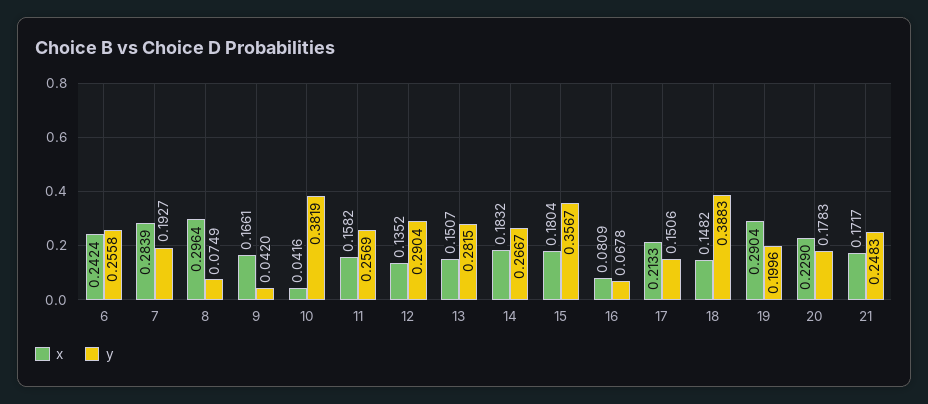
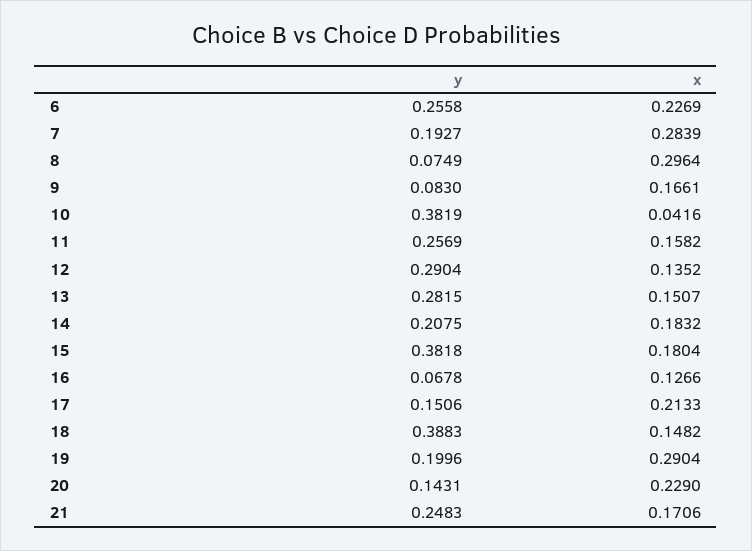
  {
    "x": {
-     "6": 0.2424,
+     "6": 0.2269,
      "7": 0.2839,
      "8": 0.2964,
      "9": 0.1661,
      "10": 0.0416,
      "11": 0.1582,
      "12": 0.1352,
      "13": 0.1507,
      "14": 0.1832,
      "15": 0.1804,
-     "16": 0.0809,
+     "16": 0.1266,
      "17": 0.2133,
      "18": 0.1482,
      "19": 0.2904,
      "20": 0.229,
-     "21": 0.1717
+     "21": 0.1706
    },
    "y": {
      "6": 0.2558,
      "7": 0.1927,
      "8": 0.0749,
-     "9": 0.042,
+     "9": 0.083,
      "10": 0.3819,
      "11": 0.2569,
      "12": 0.2904,
      "13": 0.2815,
-     "14": 0.2667,
+     "14": 0.2075,
-     "15": 0.3567,
+     "15": 0.3818,
      "16": 0.0678,
      "17": 0.1506,
      "18": 0.3883,
      "19": 0.1996,
-     "20": 0.1783,
+     "20": 0.1431,
      "21": 0.2483
    }
  }

